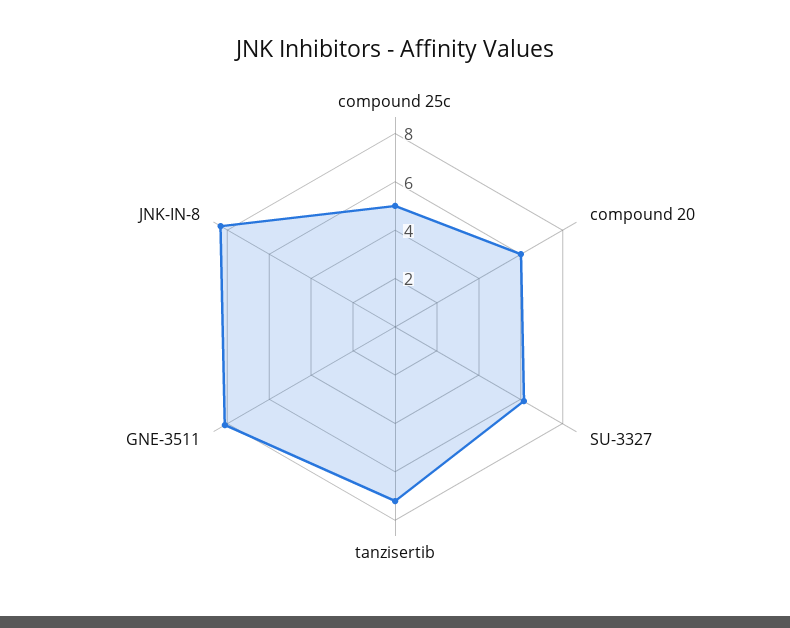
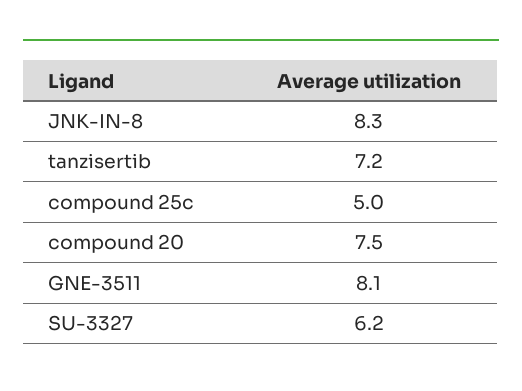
  {
    "compound 25c": 5,
-   "compound 20": 6,
+   "compound 20": 7.5,
    "SU-3327": 6.2,
    "tanzisertib": 7.2,
    "GNE-3511": 8.1,
    "JNK-IN-8": 8.3
  }

